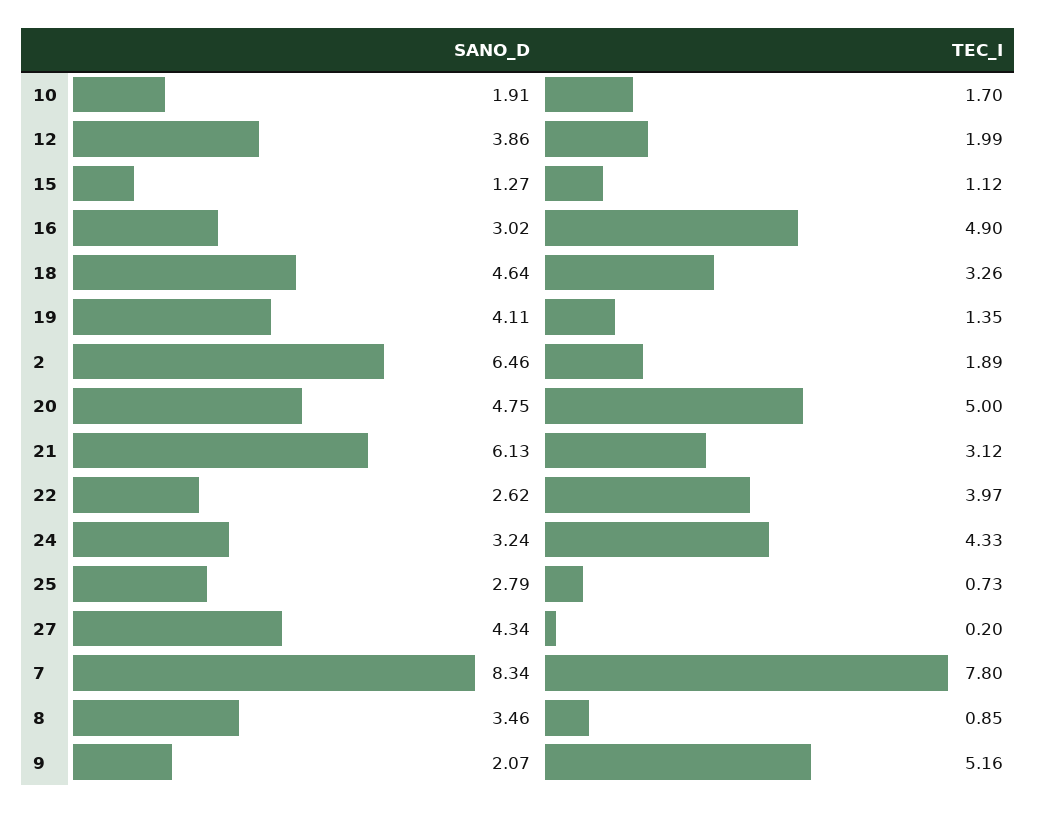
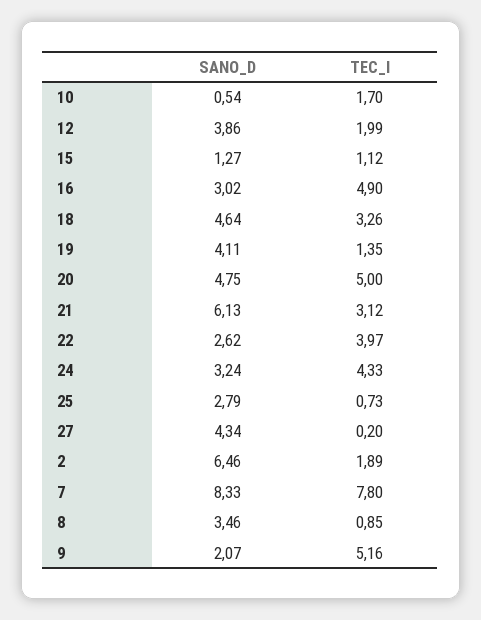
  {
    "SANO_D": {
-     "10": 1.91,
+     "10": 0.54,
      "12": 3.86,
      "15": 1.27,
      "16": 3.02,
      "18": 4.64,
      "19": 4.11,
      "2": 6.46,
      "20": 4.75,
      "21": 6.13,
      "22": 2.62,
      "24": 3.24,
      "25": 2.79,
      "27": 4.34,
-     "7": 8.34,
+     "7": 8.33,
      "8": 3.46,
      "9": 2.07
    },
    "TEC_I": {
      "10": 1.7,
      "12": 1.99,
      "15": 1.12,
      "16": 4.9,
      "18": 3.26,
      "19": 1.35,
      "2": 1.89,
      "20": 5,
      "21": 3.12,
      "22": 3.97,
      "24": 4.33,
      "25": 0.73,
      "27": 0.2,
      "7": 7.8,
      "8": 0.85,
      "9": 5.16
    }
  }

